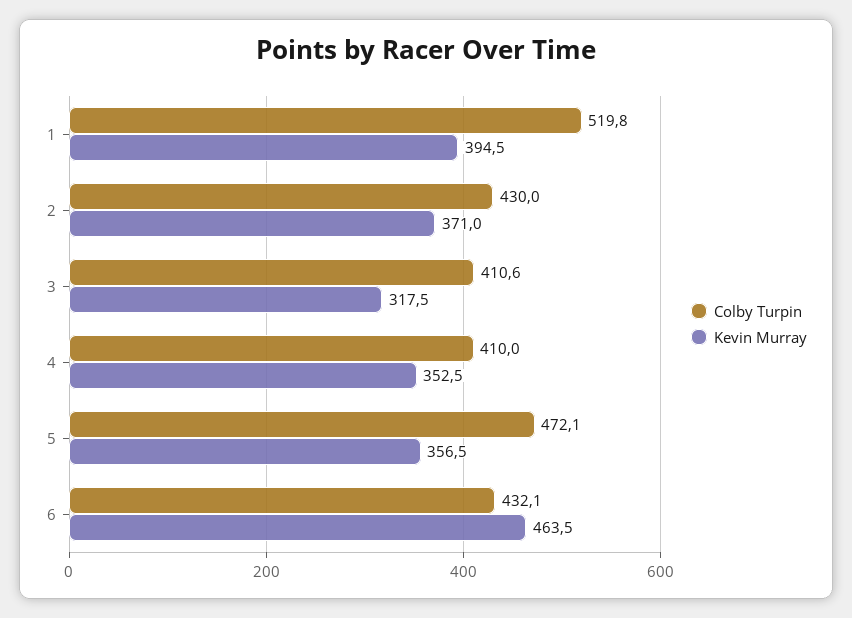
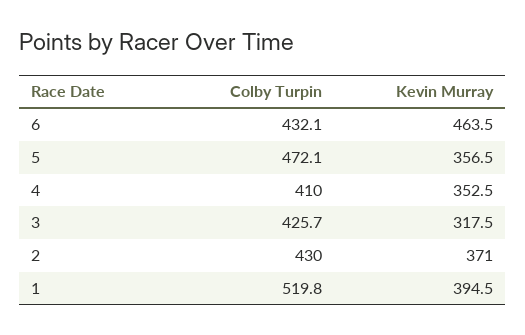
  {
    "Colby Turpin": {
      "1": 519.8,
      "2": 430,
-     "3": 410.6,
+     "3": 425.7,
      "4": 410,
      "5": 472.1,
      "6": 432.1
    },
    "Kevin Murray": {
      "1": 394.5,
      "2": 371,
      "3": 317.5,
      "4": 352.5,
      "5": 356.5,
      "6": 463.5
    }
  }

